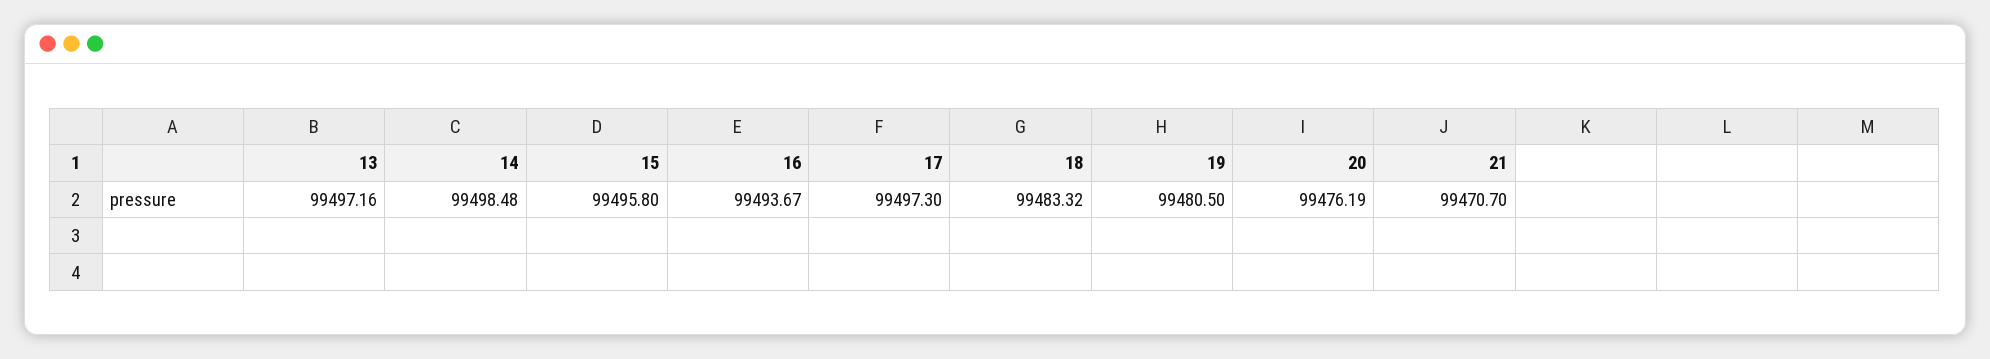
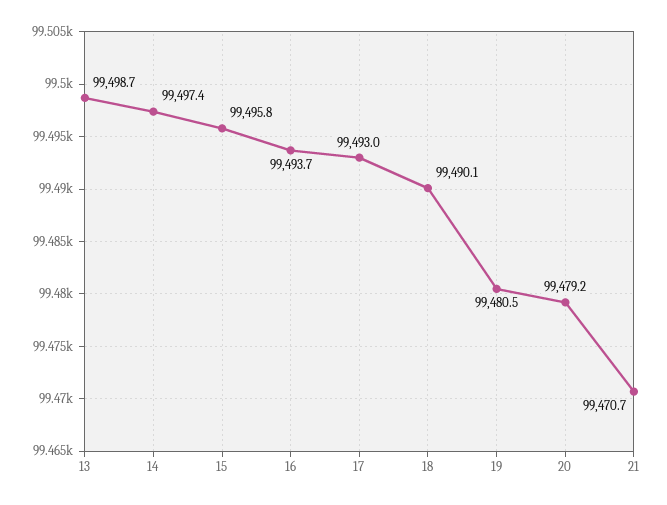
  {
-   "13": 99497.16,
+   "13": 99498.7,
-   "14": 99498.48,
+   "14": 99497.4,
    "15": 99495.8,
    "16": 99493.67,
-   "17": 99497.3,
+   "17": 99493,
-   "18": 99483.32,
+   "18": 99490.1,
    "19": 99480.5,
-   "20": 99476.19,
+   "20": 99479.2,
    "21": 99470.7
  }

